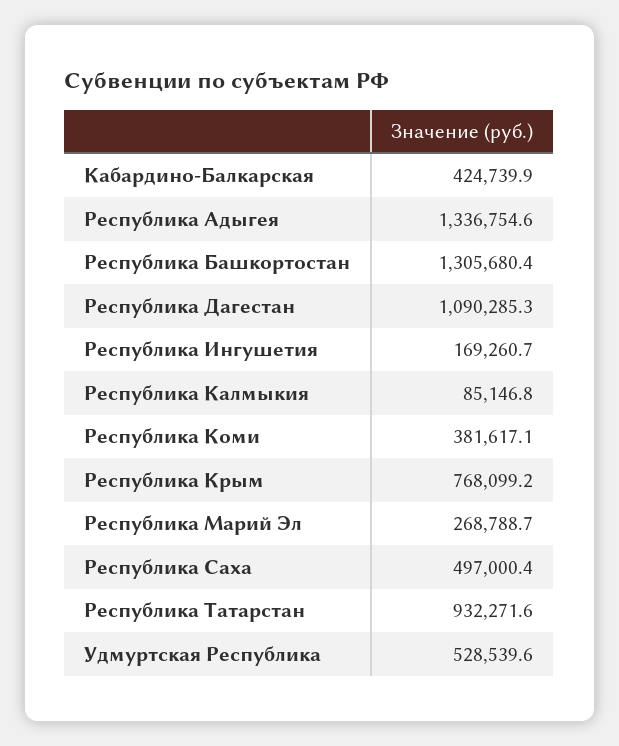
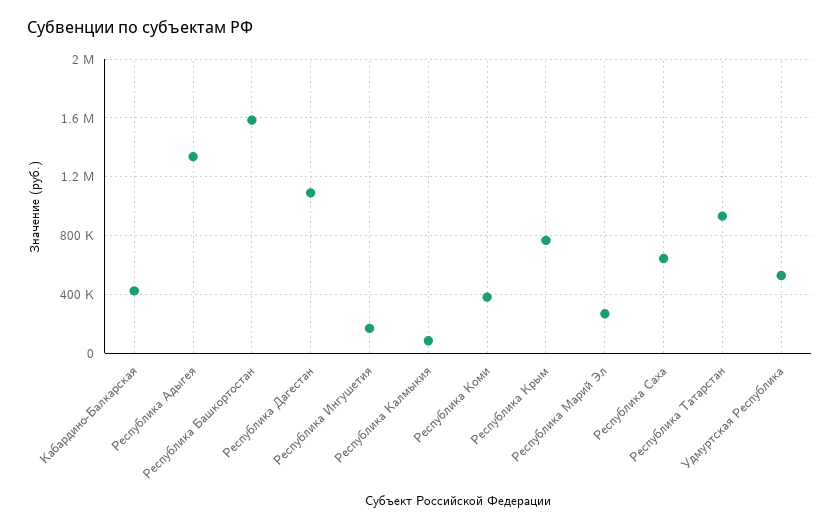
  {
    "Кабардино-Балкарская": 424739.9,
    "Республика Адыгея": 1336754.6,
-   "Республика Башкортостан": 1305680.4,
+   "Республика Башкортостан": 1600000,
    "Республика Дагестан": 1090285.3,
    "Республика Ингушетия": 169260.7,
    "Республика Калмыкия": 85146.8,
    "Республика Коми": 381617.1,
    "Республика Крым": 768099.2,
    "Республика Марий Эл": 268788.7,
-   "Республика Саха": 497000.4,
+   "Республика Саха": 650000,
    "Республика Татарстан": 932271.6,
    "Удмуртская Республика": 528539.6
  }

